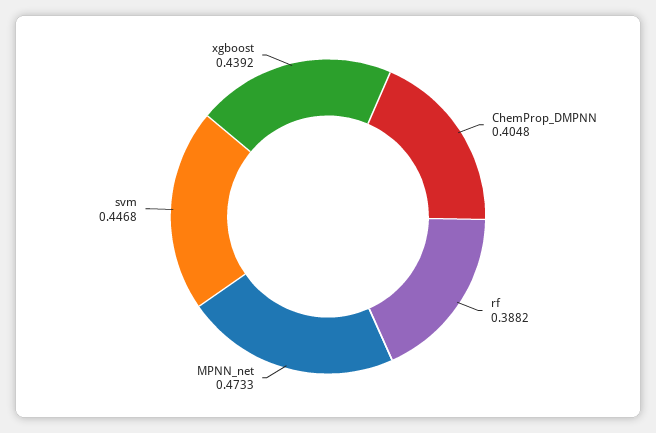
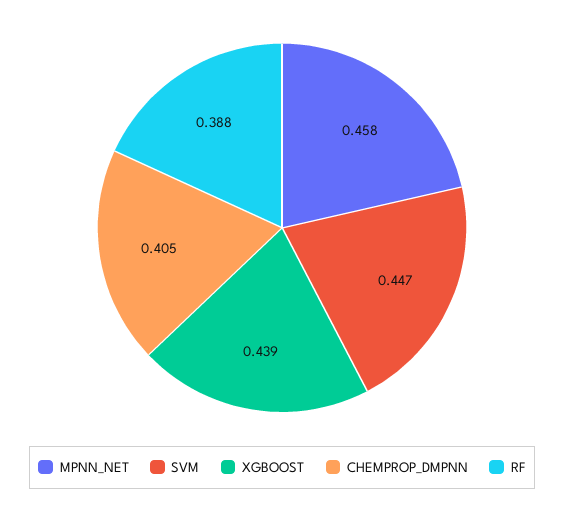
  {
    "ChemProp_DMPNN": 0.4048,
    "rf": 0.3882,
-   "MPNN_net": 0.4733,
+   "MPNN_net": 0.458,
    "svm": 0.4468,
    "xgboost": 0.4392
  }

